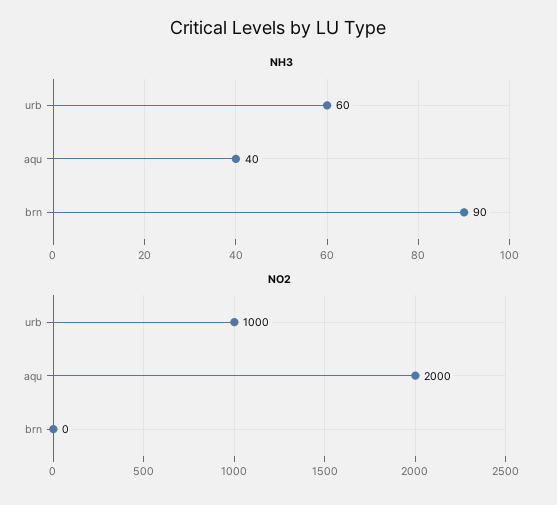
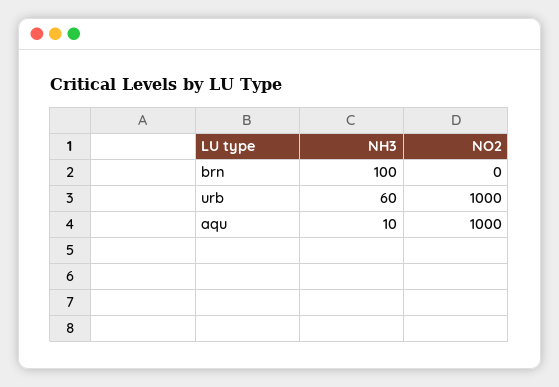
  {
    "NH3": {
      "urb": 60,
-     "aqu": 40,
+     "aqu": 10,
-     "brn": 90
+     "brn": 100
    },
    "NO2": {
      "urb": 1000,
-     "aqu": 2000,
+     "aqu": 1000,
      "brn": 0
    }
  }

